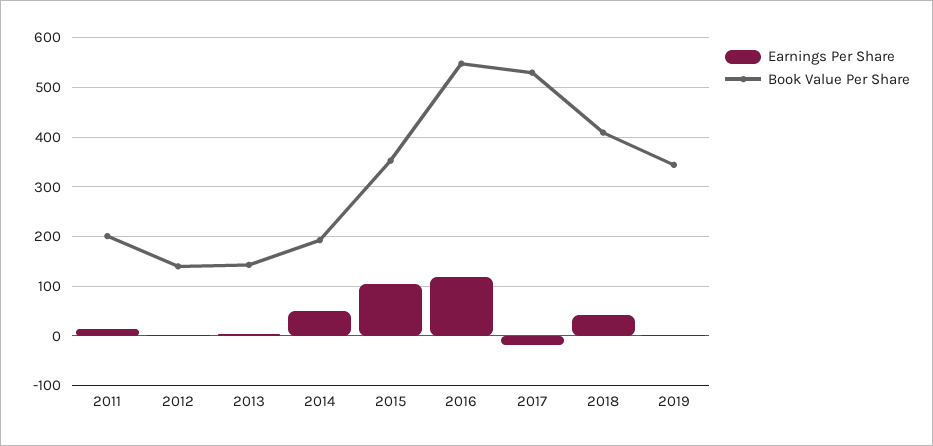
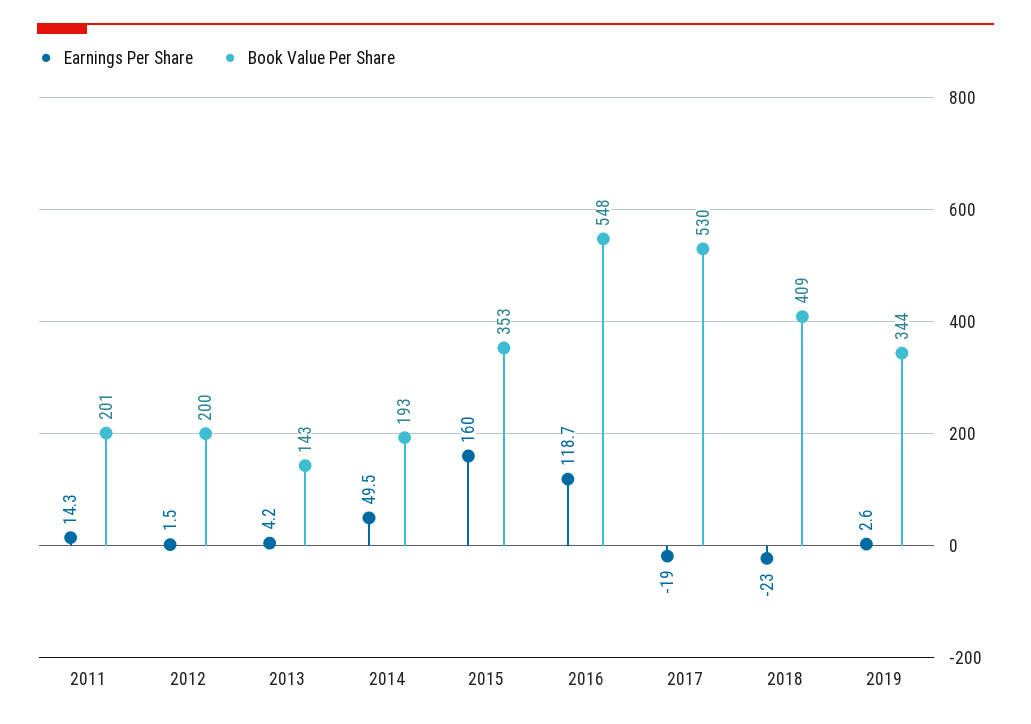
  {
    "Earnings Per Share": {
      "2011": 14.3,
      "2012": 1.5,
      "2013": 4.2,
      "2014": 49.5,
-     "2015": 100,
+     "2015": 160,
      "2016": 118.7,
      "2017": -19,
-     "2018": 40,
+     "2018": -23,
      "2019": 2.6
    },
    "Book Value Per Share": {
      "2011": 201,
-     "2012": 140,
+     "2012": 200,
      "2013": 143,
      "2014": 193,
      "2015": 353,
      "2016": 548,
      "2017": 530,
      "2018": 409,
      "2019": 344
    }
  }

